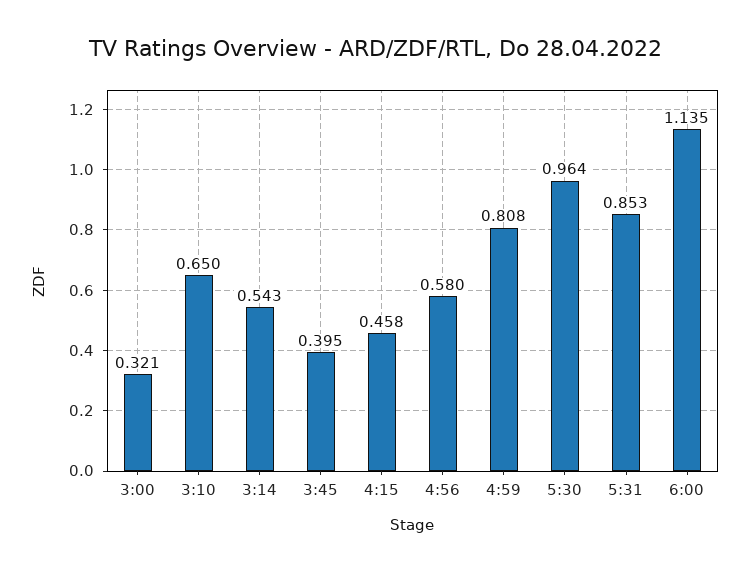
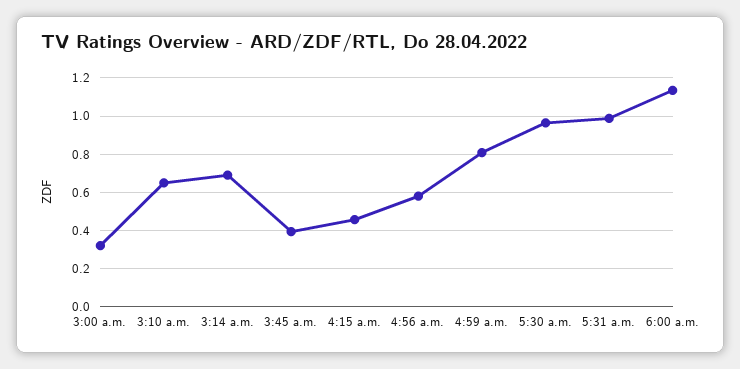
  {
    "3:00": 0.321,
    "3:10": 0.65,
-   "3:14": 0.543,
+   "3:14": 0.7,
    "3:45": 0.395,
    "4:15": 0.458,
    "4:56": 0.58,
    "4:59": 0.808,
    "5:30": 0.964,
-   "5:31": 0.853,
+   "5:31": 1,
    "6:00": 1.135
  }

